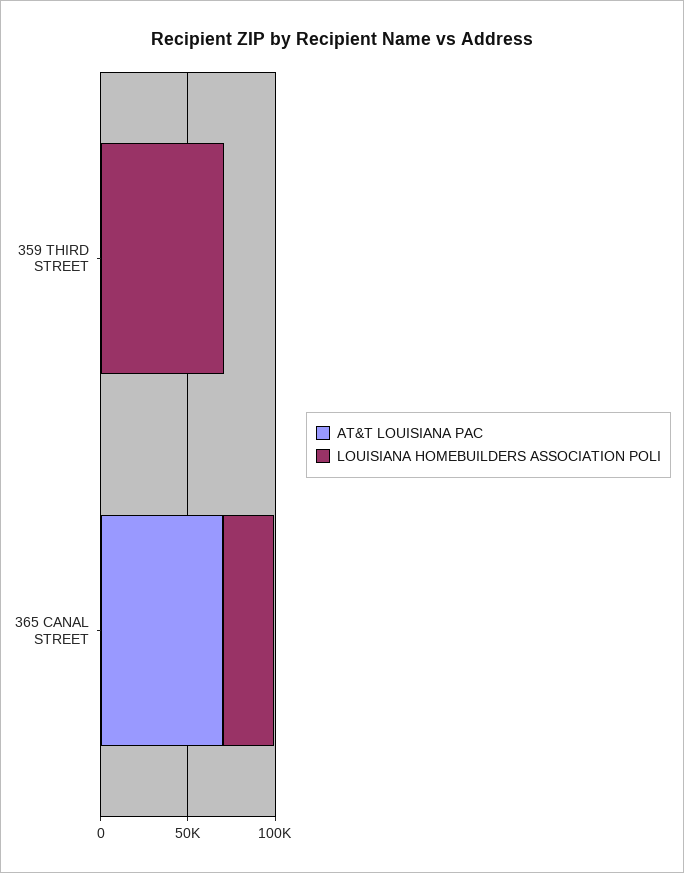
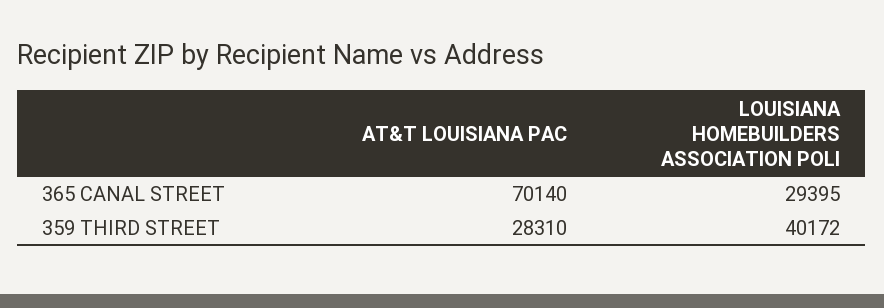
  {
    "AT&T LOUISIANA PAC": {
-     "359 THIRD STREET": 0,
+     "359 THIRD STREET": 28310,
      "365 CANAL STREET": 70140
    },
    "LOUISIANA HOMEBUILDERS ASSOCIATION POLI": {
-     "359 THIRD STREET": 70000,
+     "359 THIRD STREET": 40172,
      "365 CANAL STREET": 29395
    }
  }

